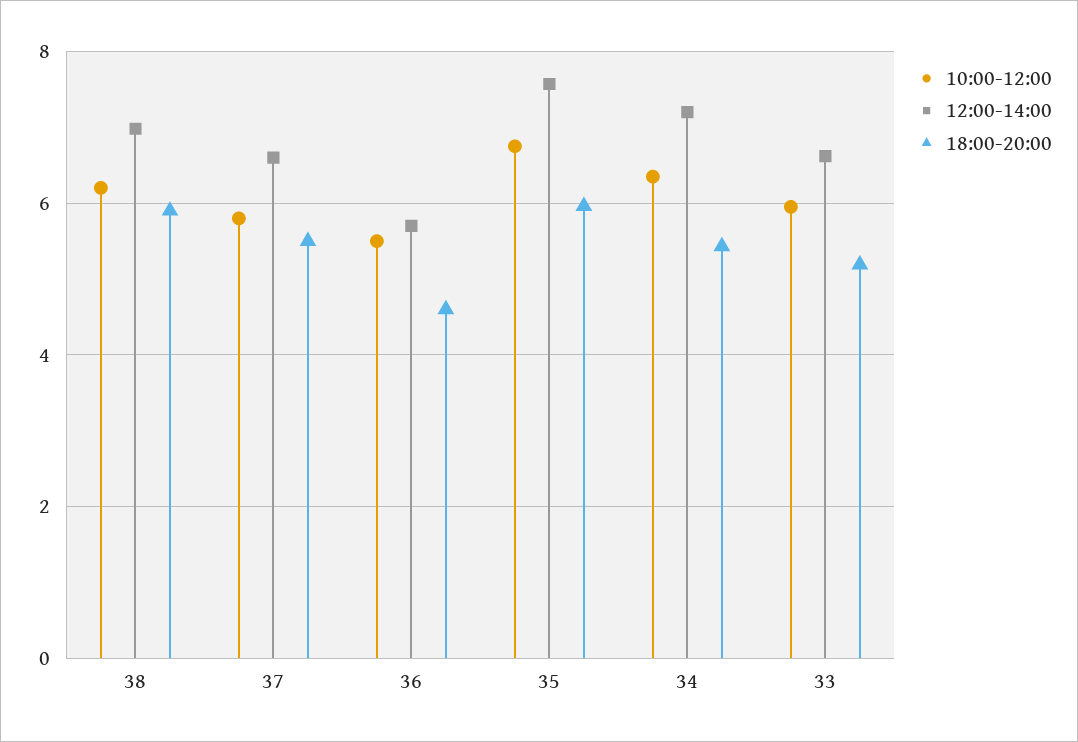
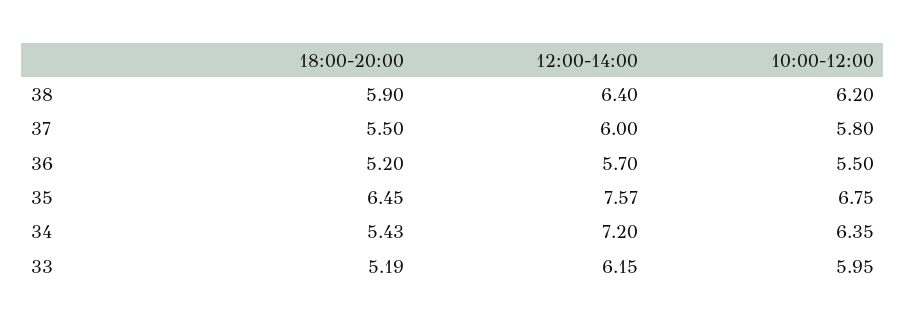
  {
    "10:00-12:00": {
      "38": 6.2,
      "37": 5.8,
      "36": 5.5,
      "35": 6.75,
      "34": 6.35,
      "33": 5.95
    },
    "12:00-14:00": {
-     "38": 7,
+     "38": 6.4,
-     "37": 6.6,
+     "37": 6,
      "36": 5.7,
      "35": 7.57,
      "34": 7.2,
-     "33": 6.6
+     "33": 6.15
    },
    "18:00-20:00": {
      "38": 5.9,
      "37": 5.5,
-     "36": 4.6,
+     "36": 5.2,
-     "35": 6,
+     "35": 6.45,
      "34": 5.43,
      "33": 5.19
    }
  }

